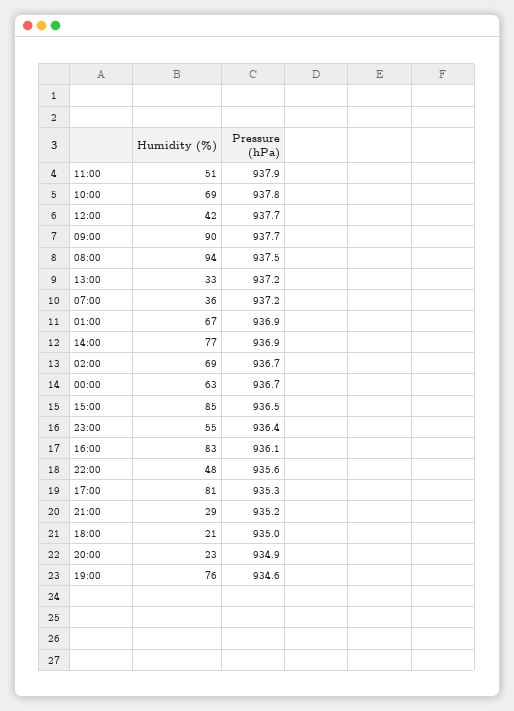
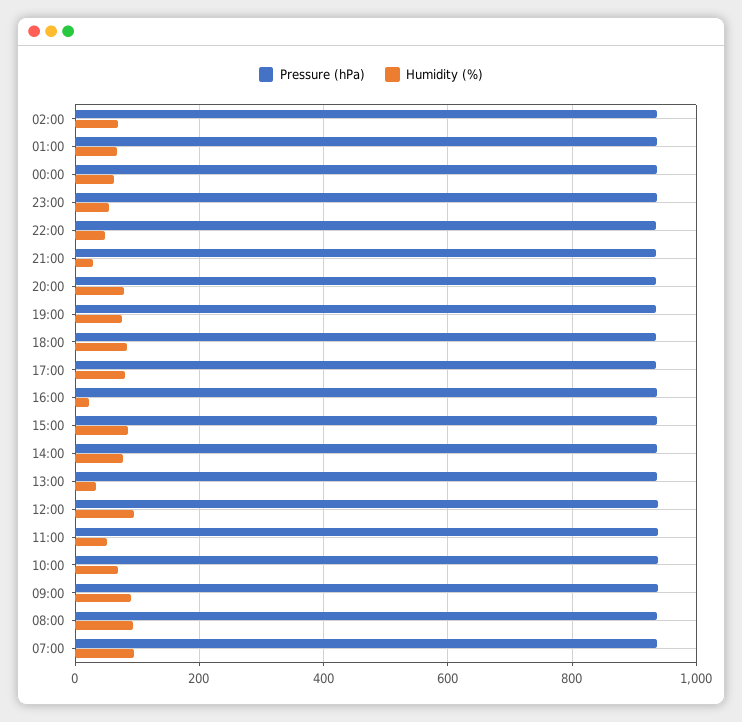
  {
    "Humidity (%)": {
      "11:00": 51,
      "10:00": 69,
-     "12:00": 42,
+     "12:00": 100,
      "09:00": 90,
      "08:00": 94,
      "13:00": 33,
-     "07:00": 36,
+     "07:00": 100,
      "01:00": 67,
      "14:00": 77,
      "02:00": 69,
      "00:00": 63,
      "15:00": 85,
      "23:00": 55,
-     "16:00": 83,
+     "16:00": 20,
      "22:00": 48,
      "17:00": 81,
      "21:00": 29,
-     "18:00": 21,
+     "18:00": 80,
-     "20:00": 23,
+     "20:00": 80,
      "19:00": 76
    },
    "Pressure (hPa)": {
      "11:00": 937.9,
      "10:00": 937.8,
      "12:00": 937.7,
      "09:00": 937.7,
      "08:00": 937.5,
      "13:00": 937.2,
      "07:00": 937.2,
      "01:00": 936.9,
      "14:00": 936.9,
      "02:00": 936.7,
      "00:00": 936.7,
      "15:00": 936.5,
      "23:00": 936.4,
      "16:00": 936.1,
      "22:00": 935.6,
      "17:00": 935.3,
      "21:00": 935.2,
      "18:00": 935,
      "20:00": 934.9,
      "19:00": 934.6
    }
  }

